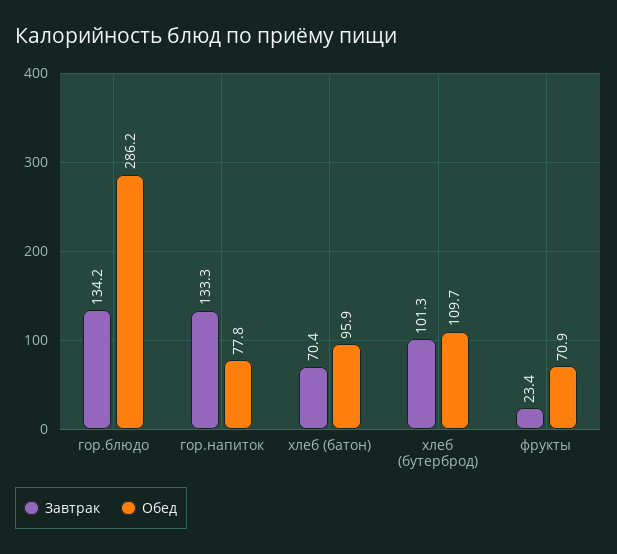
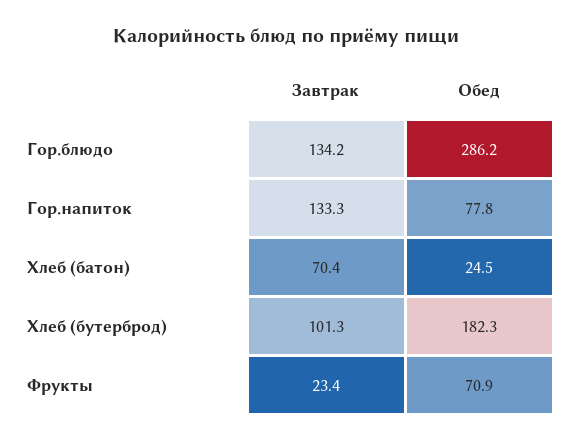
  {
    "Завтрак": {
      "гор.блюдо": 134.2,
      "гор.напиток": 133.3,
      "хлеб (батон)": 70.4,
      "хлеб (бутерброд)": 101.3,
      "фрукты": 23.4
    },
    "Обед": {
      "гор.блюдо": 286.2,
      "гор.напиток": 77.8,
-     "хлеб (батон)": 95.9,
+     "хлеб (батон)": 24.5,
-     "хлеб (бутерброд)": 109.7,
+     "хлеб (бутерброд)": 182.3,
      "фрукты": 70.9
    }
  }

